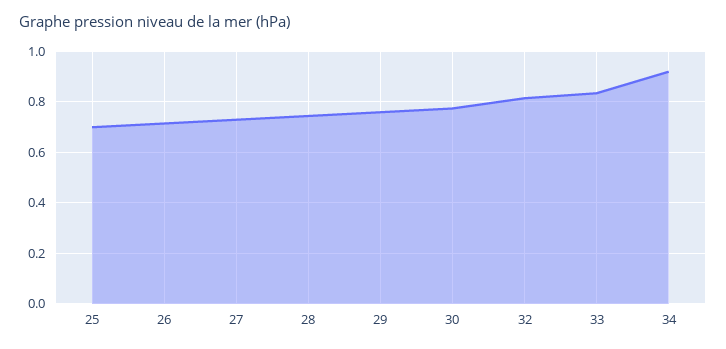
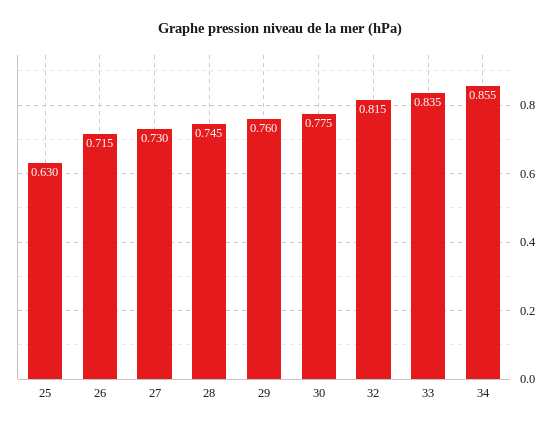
  {
-   "25": 0.7,
+   "25": 0.63,
    "26": 0.715,
    "27": 0.73,
    "28": 0.745,
    "29": 0.76,
    "30": 0.775,
    "32": 0.815,
    "33": 0.835,
-   "34": 0.925
+   "34": 0.855
  }

